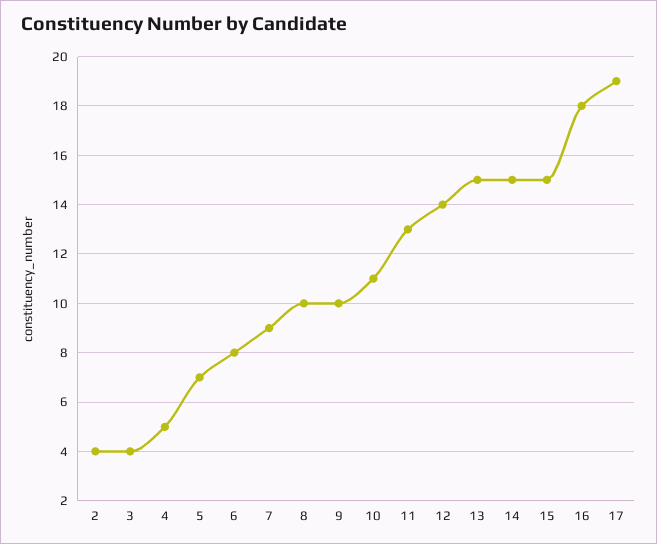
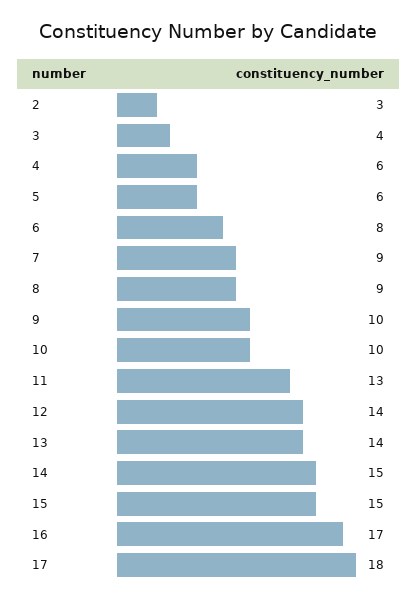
  {
-   "2": 4,
+   "2": 3,
    "3": 4,
-   "4": 5,
+   "4": 6,
-   "5": 7,
+   "5": 6,
    "6": 8,
    "7": 9,
-   "8": 10,
+   "8": 9,
    "9": 10,
-   "10": 11,
+   "10": 10,
    "11": 13,
    "12": 14,
-   "13": 15,
+   "13": 14,
    "14": 15,
    "15": 15,
-   "16": 18,
+   "16": 17,
-   "17": 19
+   "17": 18
  }

